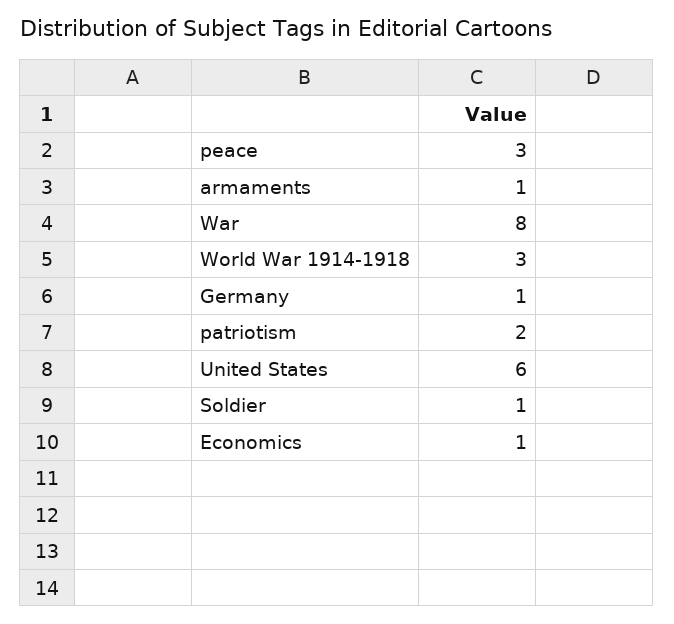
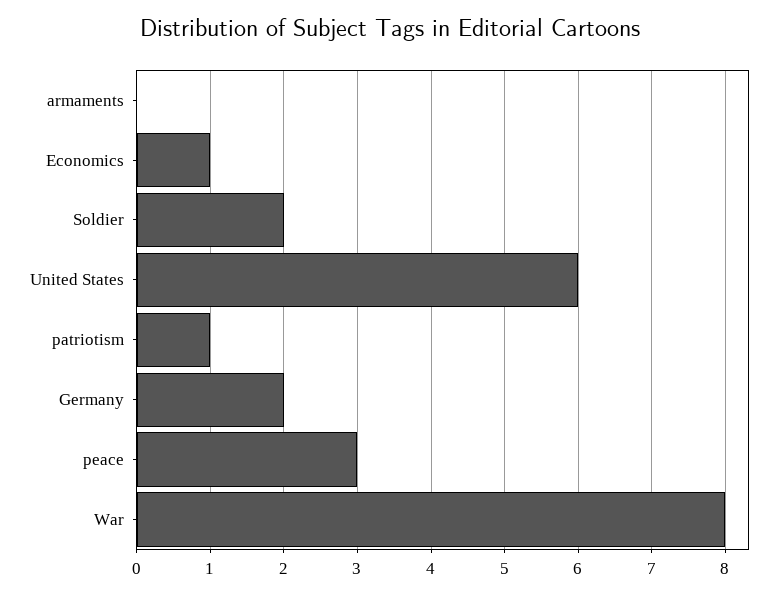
  {
    "peace": 3,
-   "armaments": 1,
+   "armaments": 0,
    "War": 8,
-   "World War 1914-1918": 3,
-   "Germany": 1,
+   "Germany": 2,
-   "patriotism": 2,
+   "patriotism": 1,
    "United States": 6,
-   "Soldier": 1,
+   "Soldier": 2,
    "Economics": 1
  }

